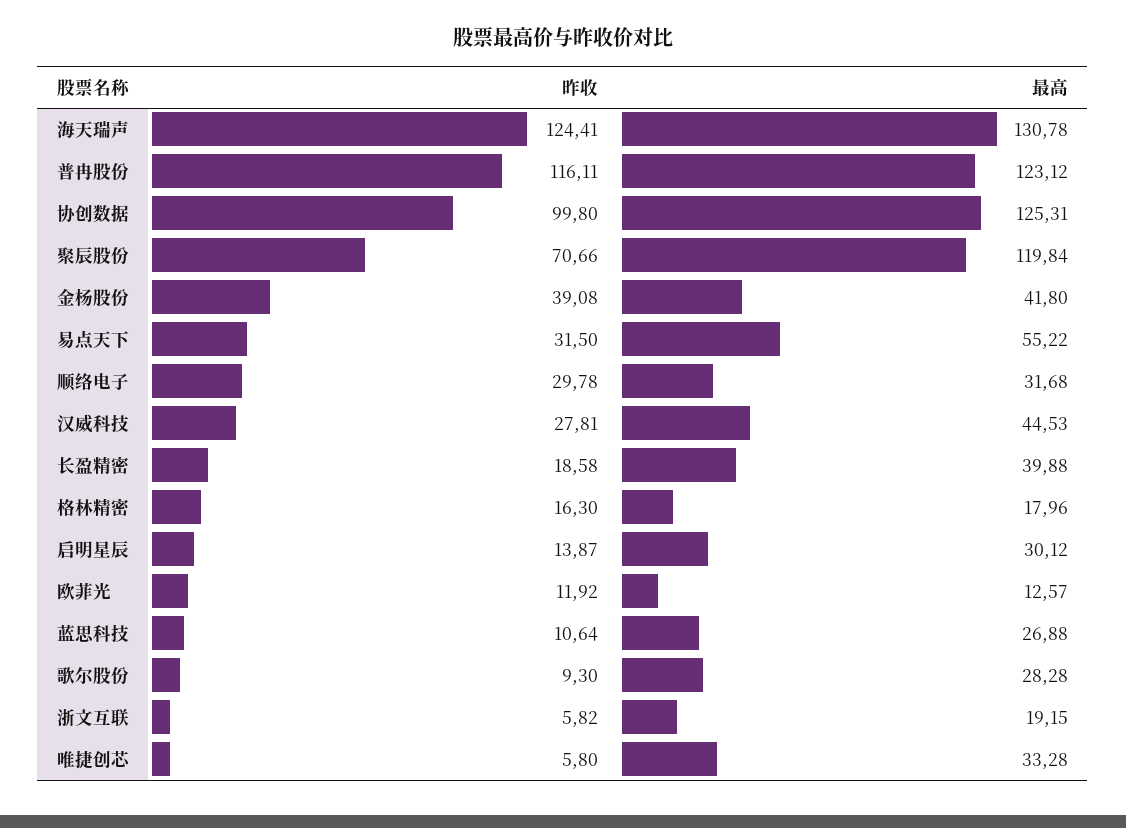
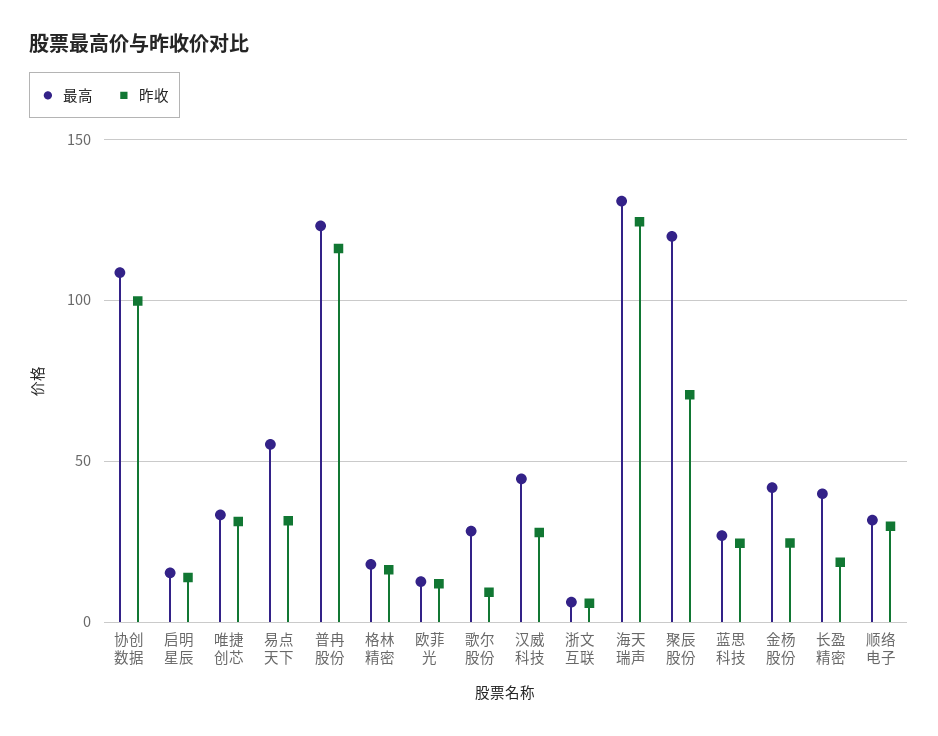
  {
    "昨收": {
      "海天瑞声": 124.41,
      "普冉股份": 116.11,
      "协创数据": 99.8,
      "聚辰股份": 70.66,
-     "金杨股份": 39.08,
+     "金杨股份": 25,
      "易点天下": 31.5,
      "顺络电子": 29.78,
      "汉威科技": 27.81,
      "长盈精密": 18.58,
      "格林精密": 16.3,
      "启明星辰": 13.87,
      "欧菲光": 11.92,
-     "蓝思科技": 10.64,
+     "蓝思科技": 25,
      "歌尔股份": 9.3,
      "浙文互联": 5.82,
-     "唯捷创芯": 5.8
+     "唯捷创芯": 30
    },
    "最高": {
      "海天瑞声": 130.78,
      "普冉股份": 123.12,
-     "协创数据": 125.31,
+     "协创数据": 110,
      "聚辰股份": 119.84,
      "金杨股份": 41.8,
      "易点天下": 55.22,
      "顺络电子": 31.68,
      "汉威科技": 44.53,
      "长盈精密": 39.88,
      "格林精密": 17.96,
-     "启明星辰": 30.12,
+     "启明星辰": 15,
      "欧菲光": 12.57,
      "蓝思科技": 26.88,
      "歌尔股份": 28.28,
-     "浙文互联": 19.15,
+     "浙文互联": 5,
      "唯捷创芯": 33.28
    }
  }

